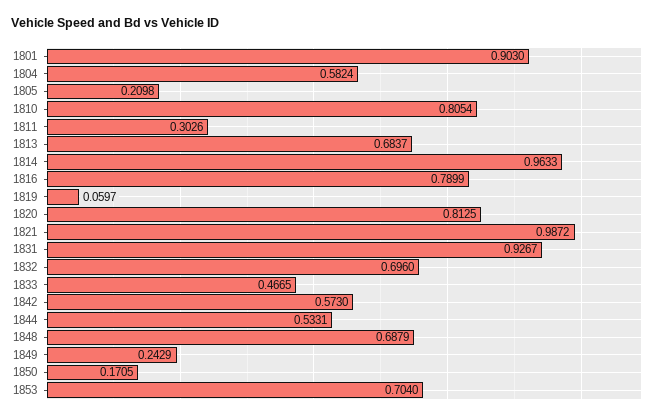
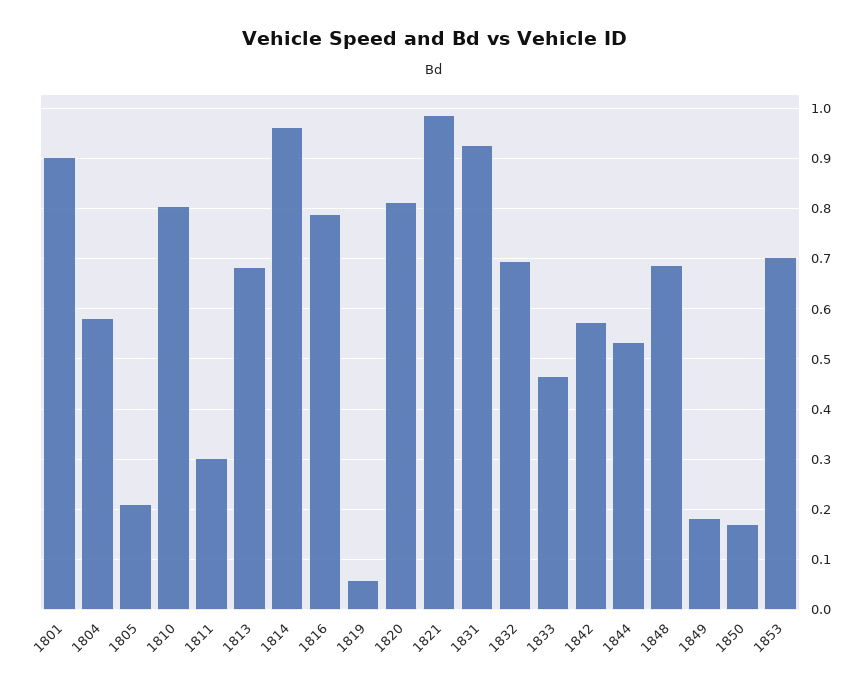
  {
    "1801": 0.903,
    "1804": 0.5824,
    "1805": 0.2098,
    "1810": 0.8054,
    "1811": 0.3026,
    "1813": 0.6837,
    "1814": 0.9633,
    "1816": 0.7899,
    "1819": 0.0597,
    "1820": 0.8125,
    "1821": 0.9872,
    "1831": 0.9267,
    "1832": 0.696,
    "1833": 0.4665,
    "1842": 0.573,
    "1844": 0.5331,
    "1848": 0.6879,
-   "1849": 0.2429,
+   "1849": 0.18,
    "1850": 0.1705,
    "1853": 0.704
  }

